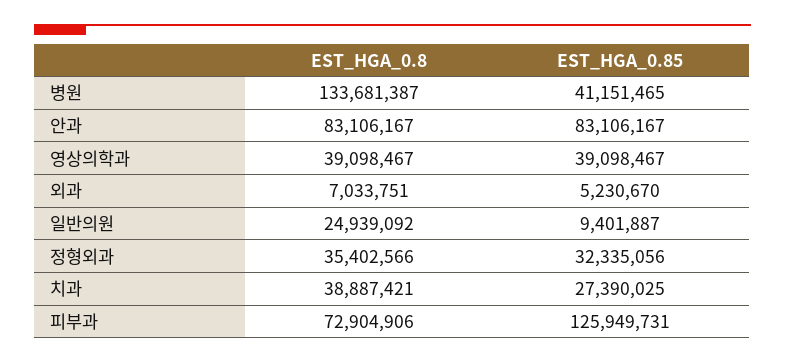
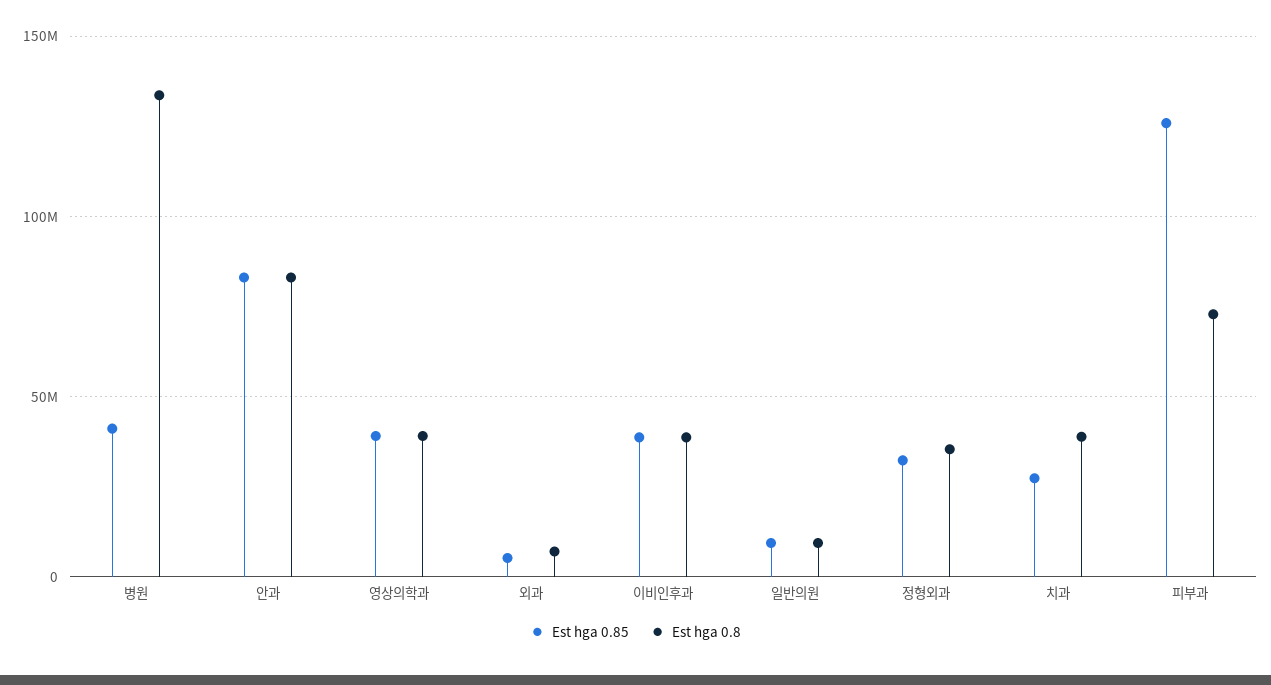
  {
    "EST_HGA_0.8": {
      "병원": 133681387,
      "안과": 83106167,
      "영상의학과": 39098467,
      "외과": 7033751,
-     "일반의원": 24939092,
+     "일반의원": 10000000,
      "정형외과": 35402566,
      "치과": 38887421,
-     "피부과": 72904906
+     "피부과": 72904906,
+     "이비인후과": 40000000
    },
    "EST_HGA_0.85": {
      "병원": 41151465,
      "안과": 83106167,
      "영상의학과": 39098467,
      "외과": 5230670,
      "일반의원": 9401887,
      "정형외과": 32335056,
      "치과": 27390025,
-     "피부과": 125949731
+     "피부과": 125949731,
+     "이비인후과": 40000000
    }
  }

